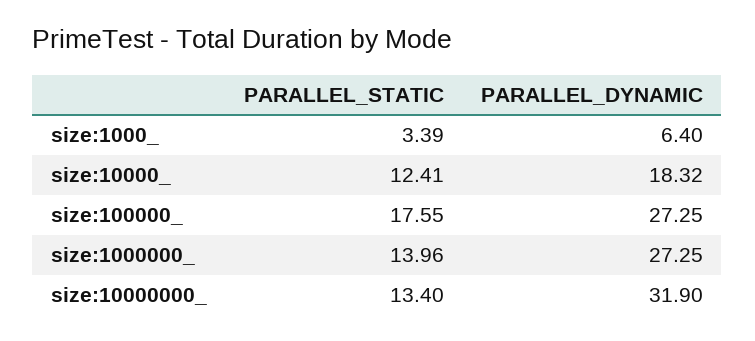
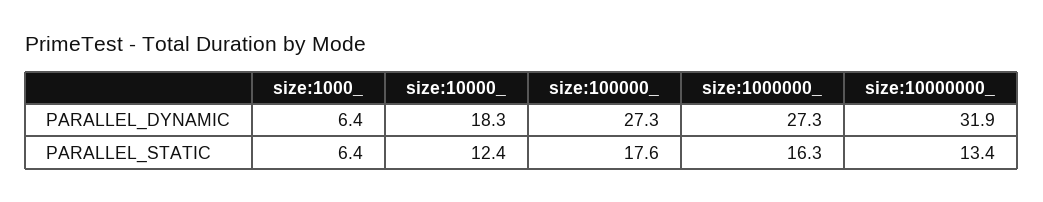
  {
    "PARALLEL_STATIC": {
-     "size:1000_": 3.39,
+     "size:1000_": 6.4,
      "size:10000_": 12.41,
      "size:100000_": 17.55,
-     "size:1000000_": 13.96,
+     "size:1000000_": 16.3,
      "size:10000000_": 13.4
    },
    "PARALLEL_DYNAMIC": {
      "size:1000_": 6.4,
      "size:10000_": 18.32,
      "size:100000_": 27.25,
      "size:1000000_": 27.25,
      "size:10000000_": 31.9
    }
  }

